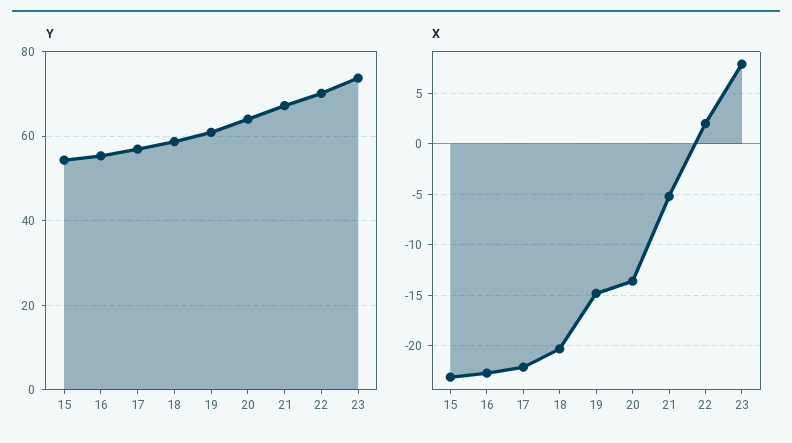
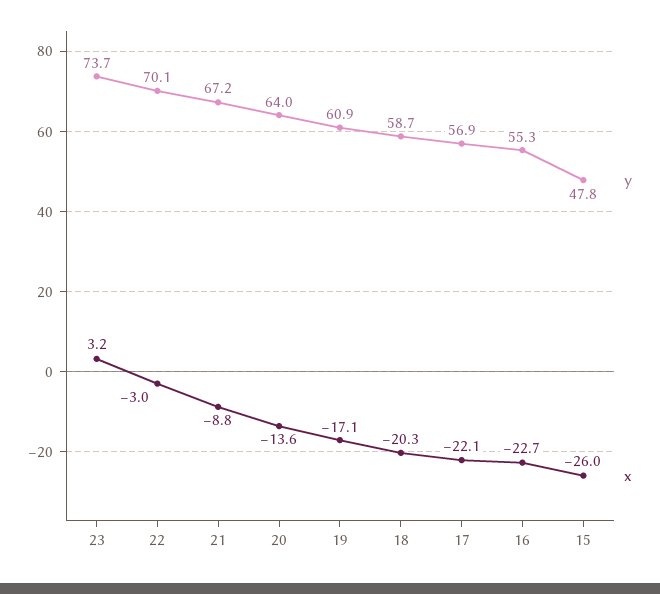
  {
    "Y": {
-     "15": 54,
+     "15": 47.8,
      "16": 55.3,
      "17": 56.9,
      "18": 58.7,
      "19": 60.9,
      "20": 64,
      "21": 67.2,
      "22": 70.1,
      "23": 73.7
    },
    "X": {
-     "15": -23,
+     "15": -26,
      "16": -22.7,
      "17": -22.1,
      "18": -20.3,
-     "19": -15,
+     "19": -17.1,
      "20": -13.6,
-     "21": -5,
+     "21": -8.8,
-     "22": 2,
+     "22": -3,
-     "23": 8
+     "23": 3.2
    }
  }

